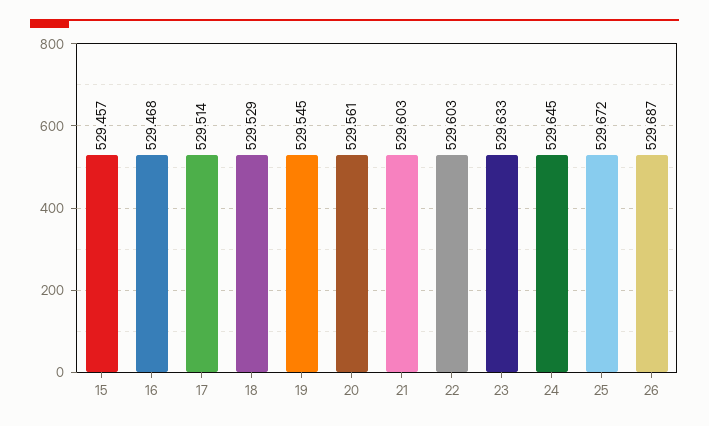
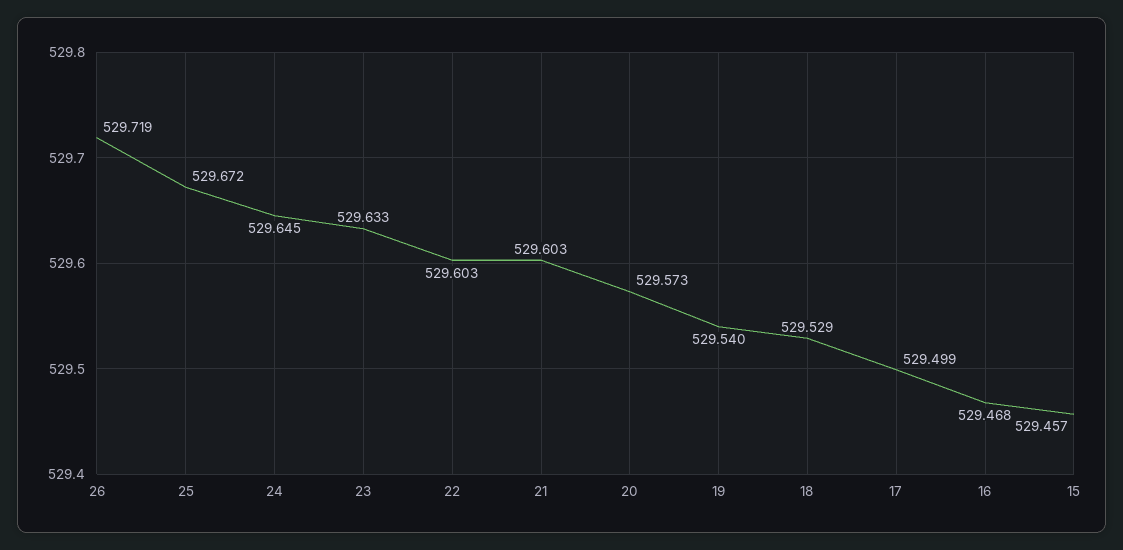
  {
    "15": 529.457,
    "16": 529.468,
-   "17": 529.514,
+   "17": 529.499,
    "18": 529.529,
-   "19": 529.545,
+   "19": 529.54,
-   "20": 529.561,
+   "20": 529.573,
    "21": 529.603,
    "22": 529.603,
    "23": 529.633,
    "24": 529.645,
    "25": 529.672,
-   "26": 529.687
+   "26": 529.719
  }

